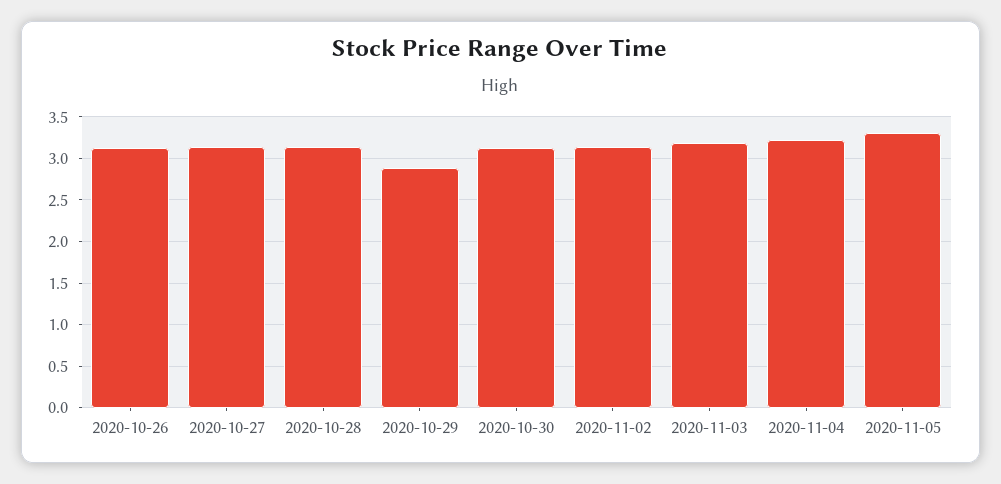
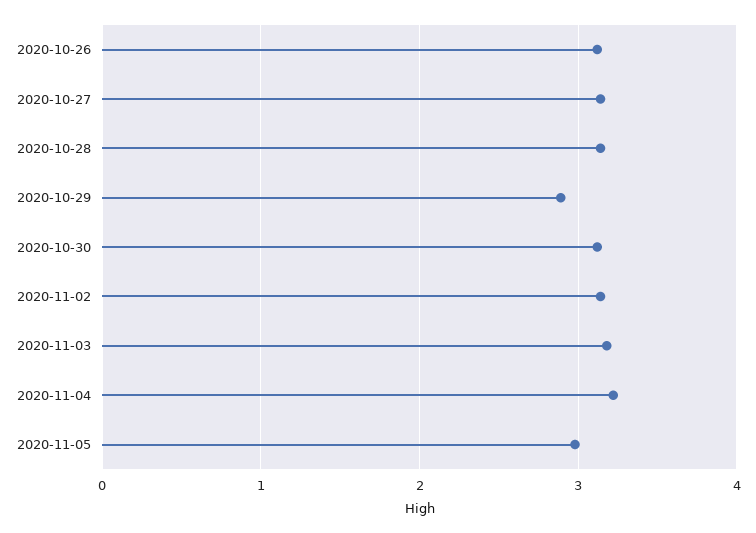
  {
    "2020-10-26": 3.1,
    "2020-10-27": 3.1,
    "2020-10-28": 3.1,
    "2020-10-29": 2.9,
    "2020-10-30": 3.1,
    "2020-11-02": 3.1,
    "2020-11-03": 3.2,
    "2020-11-04": 3.2,
-   "2020-11-05": 3.3
+   "2020-11-05": 3
  }

